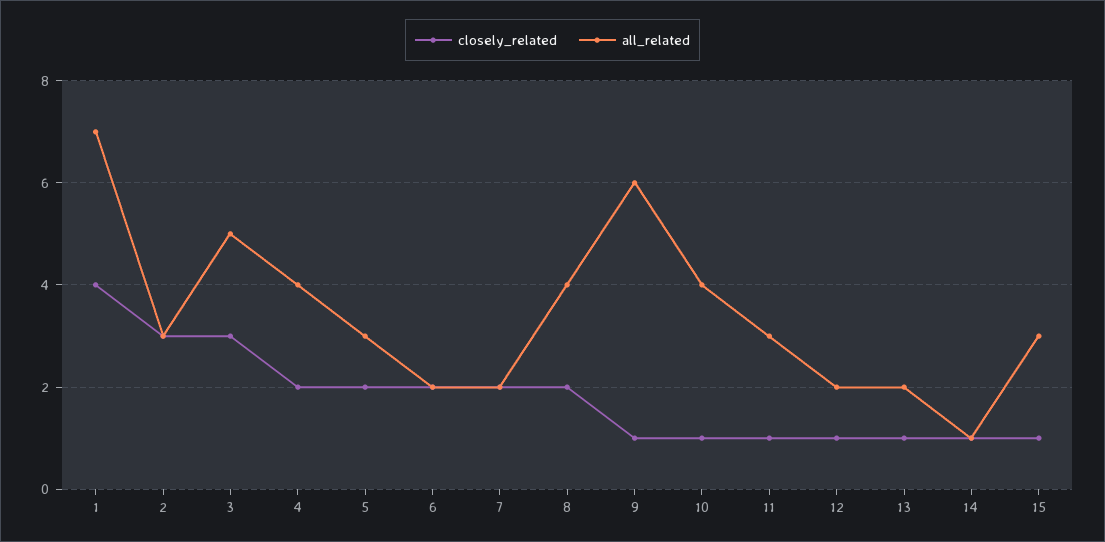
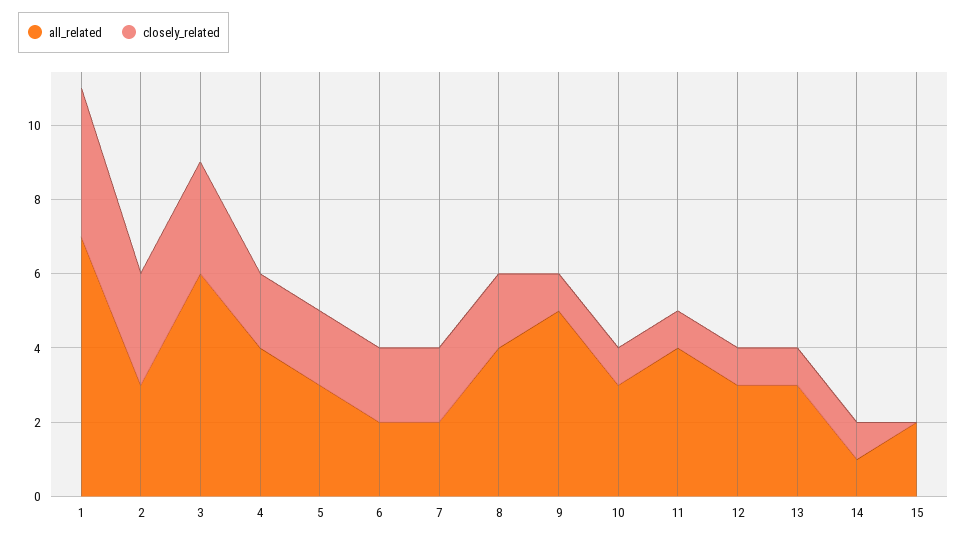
  {
    "closely_related": {
      "1": 4,
      "2": 3,
      "3": 3,
      "4": 2,
      "5": 2,
      "6": 2,
      "7": 2,
      "8": 2,
      "9": 1,
      "10": 1,
      "11": 1,
      "12": 1,
      "13": 1,
      "14": 1,
-     "15": 1
+     "15": 0
    },
    "all_related": {
      "1": 7,
      "2": 3,
-     "3": 5,
+     "3": 6,
      "4": 4,
      "5": 3,
      "6": 2,
      "7": 2,
      "8": 4,
-     "9": 6,
+     "9": 5,
-     "10": 4,
+     "10": 3,
-     "11": 3,
+     "11": 4,
-     "12": 2,
+     "12": 3,
-     "13": 2,
+     "13": 3,
      "14": 1,
-     "15": 3
+     "15": 2
    }
  }

